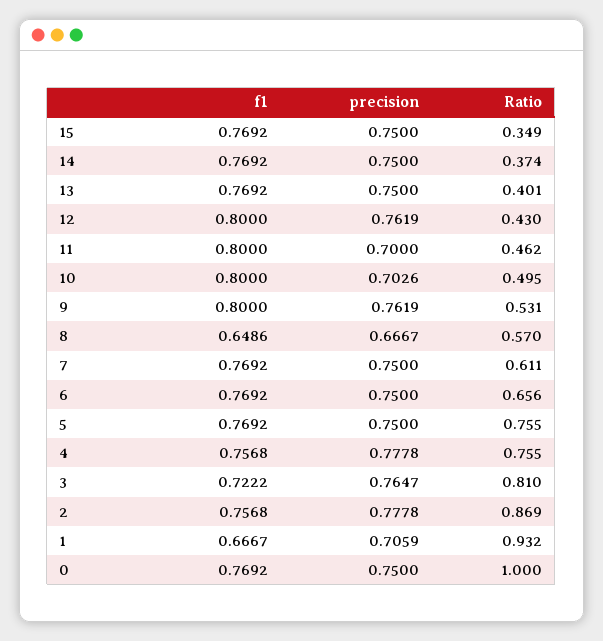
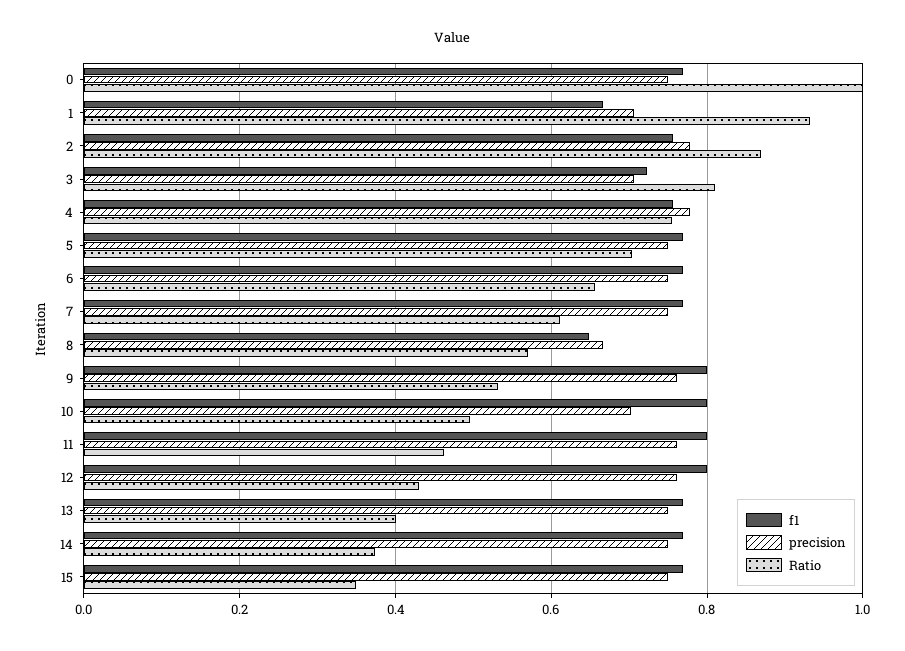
  {
    "f1": {
      "15": 0.7692,
      "14": 0.7692,
      "13": 0.7692,
      "12": 0.8,
      "11": 0.8,
      "10": 0.8,
      "9": 0.8,
      "8": 0.6486,
      "7": 0.7692,
      "6": 0.7692,
      "5": 0.7692,
      "4": 0.7568,
      "3": 0.7222,
      "2": 0.7568,
      "1": 0.6667,
      "0": 0.7692
    },
    "precision": {
      "15": 0.75,
      "14": 0.75,
      "13": 0.75,
      "12": 0.7619,
-     "11": 0.7,
+     "11": 0.76,
      "10": 0.7026,
      "9": 0.7619,
      "8": 0.6667,
      "7": 0.75,
      "6": 0.75,
      "5": 0.75,
      "4": 0.7778,
-     "3": 0.7647,
+     "3": 0.7,
      "2": 0.7778,
      "1": 0.7059,
      "0": 0.75
    },
    "Ratio": {
      "15": 0.349,
      "14": 0.374,
      "13": 0.401,
      "12": 0.43,
      "11": 0.462,
      "10": 0.495,
      "9": 0.531,
      "8": 0.57,
      "7": 0.611,
      "6": 0.656,
-     "5": 0.755,
+     "5": 0.7,
      "4": 0.755,
      "3": 0.81,
      "2": 0.869,
      "1": 0.932,
      "0": 1
    }
  }

